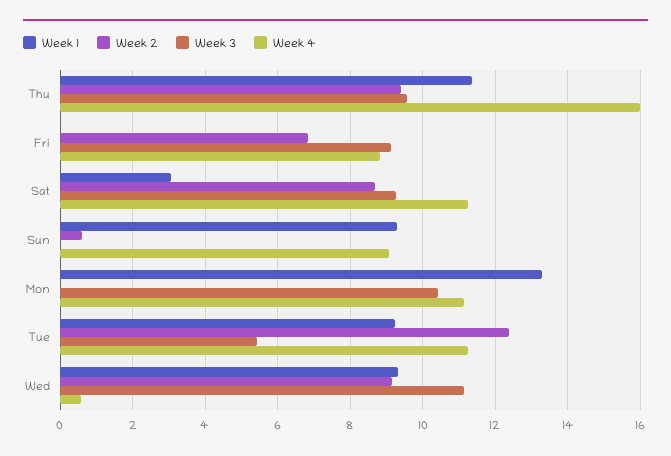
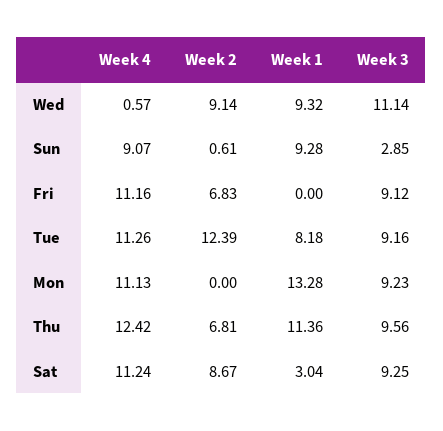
  {
    "Week 1": {
      "Thu": 11.36,
      "Fri": 0,
      "Sat": 3.04,
      "Sun": 9.28,
      "Mon": 13.28,
-     "Tue": 9.2,
+     "Tue": 8.18,
      "Wed": 9.32
    },
    "Week 2": {
-     "Thu": 9.4,
+     "Thu": 6.81,
      "Fri": 6.83,
      "Sat": 8.67,
      "Sun": 0.61,
      "Mon": 0,
      "Tue": 12.39,
      "Wed": 9.14
    },
    "Week 3": {
      "Thu": 9.56,
      "Fri": 9.12,
      "Sat": 9.25,
-     "Sun": 0,
+     "Sun": 2.85,
-     "Mon": 10.4,
+     "Mon": 9.23,
-     "Tue": 5.4,
+     "Tue": 9.16,
      "Wed": 11.14
    },
    "Week 4": {
-     "Thu": 16,
+     "Thu": 12.42,
-     "Fri": 8.8,
+     "Fri": 11.16,
      "Sat": 11.24,
      "Sun": 9.07,
      "Mon": 11.13,
      "Tue": 11.26,
      "Wed": 0.57
    }
  }

